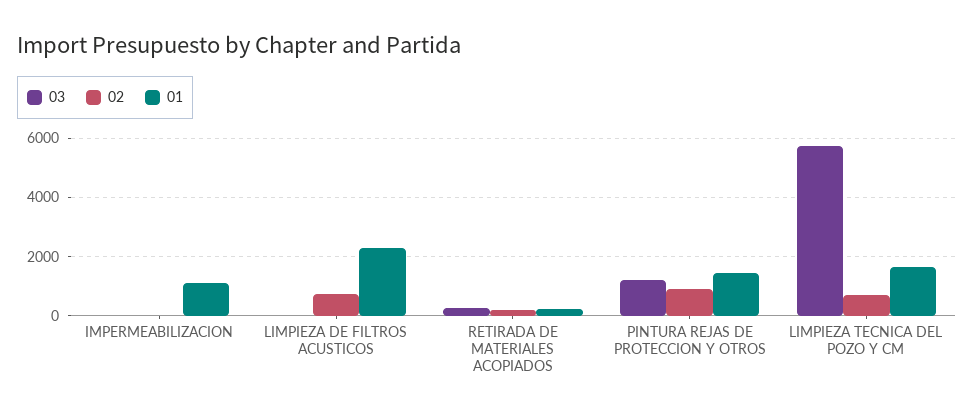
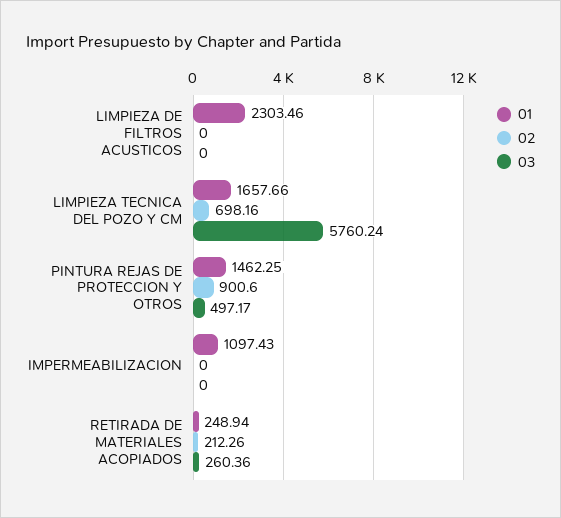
  {
    "03": {
      "IMPERMEABILIZACION": 0,
      "LIMPIEZA DE FILTROS ACUSTICOS": 0,
      "RETIRADA DE MATERIALES ACOPIADOS": 260.36,
-     "PINTURA REJAS DE PROTECCION Y OTROS": 1250,
+     "PINTURA REJAS DE PROTECCION Y OTROS": 497.17,
      "LIMPIEZA TECNICA DEL POZO Y CM": 5760.24
    },
    "02": {
      "IMPERMEABILIZACION": 0,
-     "LIMPIEZA DE FILTROS ACUSTICOS": 750,
+     "LIMPIEZA DE FILTROS ACUSTICOS": 0,
      "RETIRADA DE MATERIALES ACOPIADOS": 212.26,
      "PINTURA REJAS DE PROTECCION Y OTROS": 900.6,
      "LIMPIEZA TECNICA DEL POZO Y CM": 698.16
    },
    "01": {
      "IMPERMEABILIZACION": 1097.43,
      "LIMPIEZA DE FILTROS ACUSTICOS": 2303.46,
      "RETIRADA DE MATERIALES ACOPIADOS": 248.94,
      "PINTURA REJAS DE PROTECCION Y OTROS": 1462.25,
      "LIMPIEZA TECNICA DEL POZO Y CM": 1657.66
    }
  }

